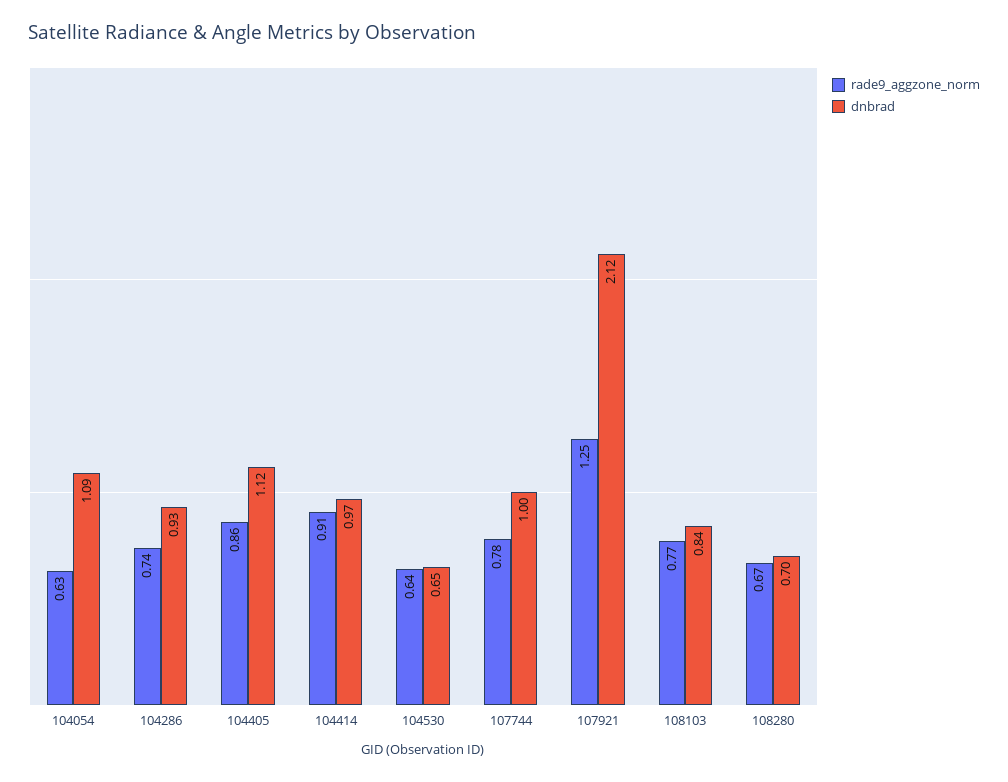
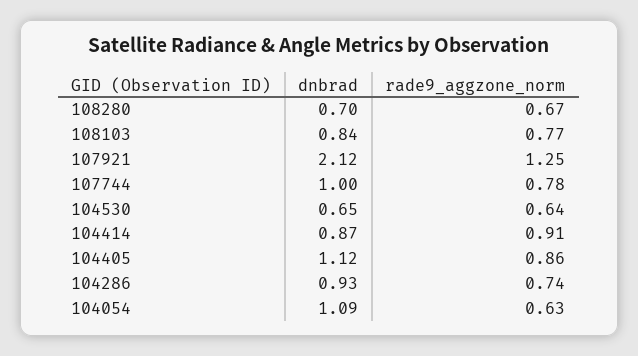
  {
    "rade9_aggzone_norm": {
      "104054": 0.63,
      "104286": 0.74,
      "104405": 0.86,
      "104414": 0.91,
      "104530": 0.64,
      "107744": 0.78,
      "107921": 1.25,
      "108103": 0.77,
      "108280": 0.67
    },
    "dnbrad": {
      "104054": 1.09,
      "104286": 0.93,
      "104405": 1.12,
-     "104414": 0.97,
+     "104414": 0.87,
      "104530": 0.65,
      "107744": 1,
      "107921": 2.12,
      "108103": 0.84,
      "108280": 0.7
    }
  }

